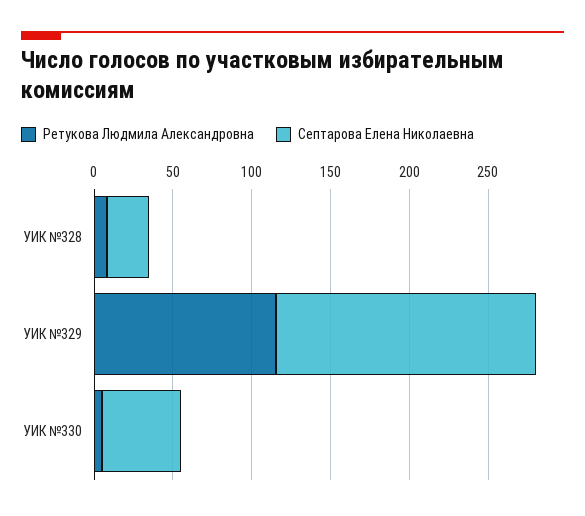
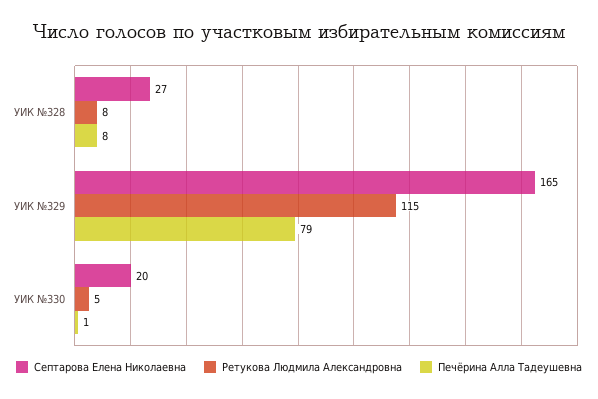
  {
    "Ретукова Людмила Александровна": {
      "УИК №328": 8,
      "УИК №329": 115,
      "УИК №330": 5
    },
    "Септарова Елена Николаевна": {
      "УИК №328": 27,
      "УИК №329": 165,
-     "УИК №330": 50
+     "УИК №330": 20
-   }
+   },
+   "Печёрина Алла Тадеушевна": {
+     "УИК №328": 8,
+     "УИК №329": 79,
+     "УИК №330": 1
+   }
  }

